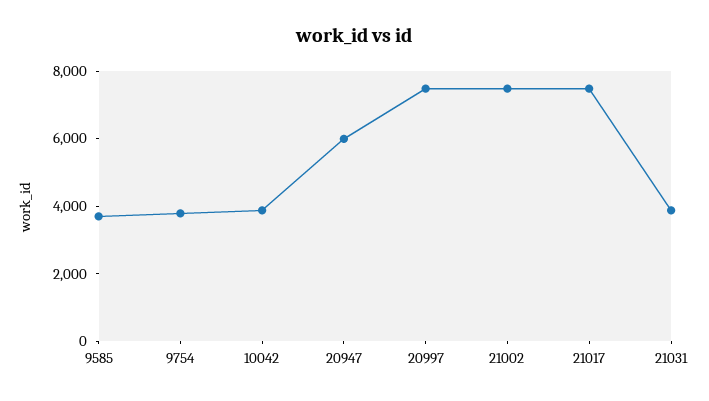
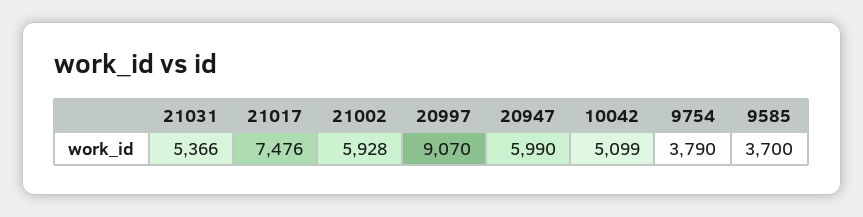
  {
    "9585": 3700,
    "9754": 3790,
-   "10042": 4000,
+   "10042": 5099,
    "20947": 5990,
-   "20997": 7500,
+   "20997": 9070,
-   "21002": 7500,
+   "21002": 5928,
    "21017": 7476,
-   "21031": 4000
+   "21031": 5366
  }

